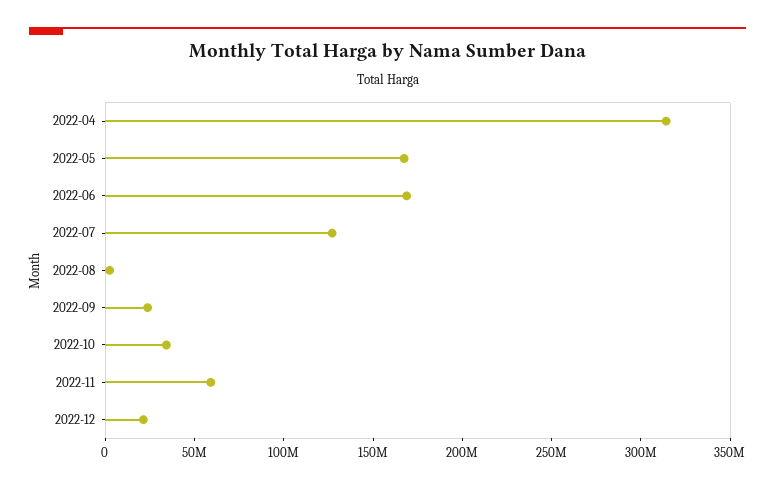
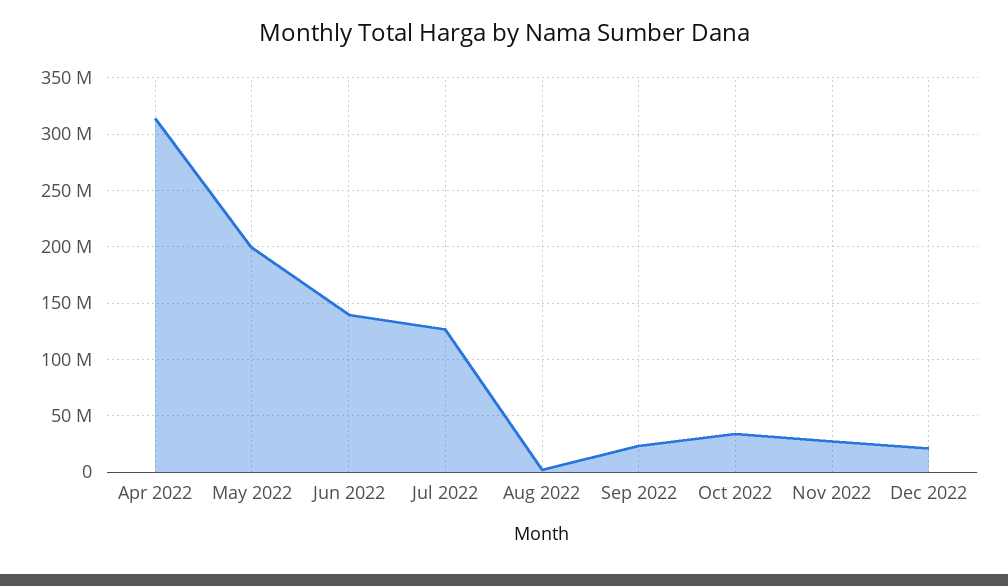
  {
    "2022-04": 310000000,
-   "2022-05": 170000000,
+   "2022-05": 200000000,
-   "2022-06": 170000000,
+   "2022-06": 140000000,
    "2022-07": 130000000,
    "2022-08": 0,
    "2022-09": 20000000,
    "2022-10": 30000000,
-   "2022-11": 60000000,
+   "2022-11": 30000000,
    "2022-12": 20000000
  }

